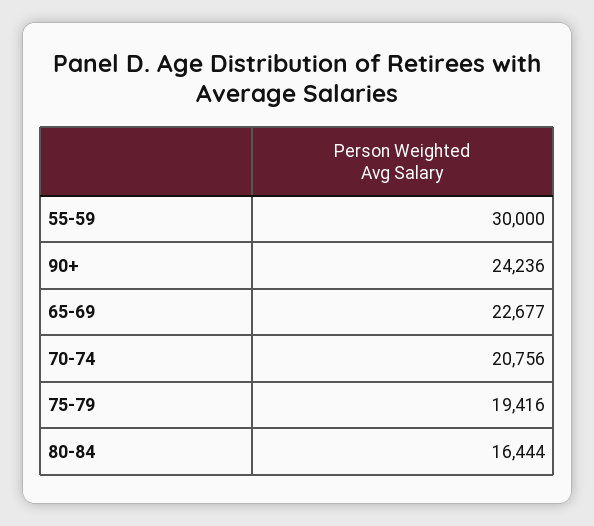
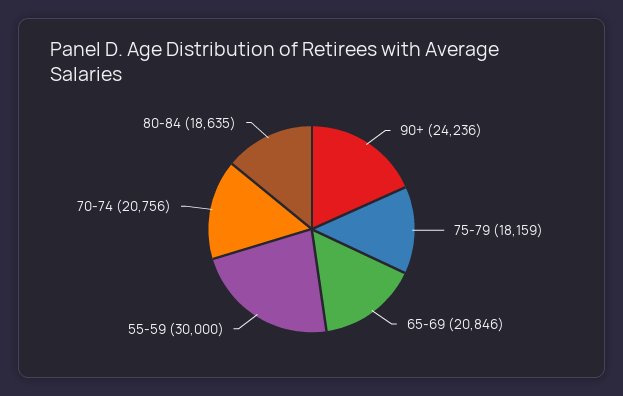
  {
    "55-59": 30000,
    "90+": 24236,
-   "65-69": 22677,
+   "65-69": 20846,
    "70-74": 20756,
-   "75-79": 19416,
+   "75-79": 18159,
-   "80-84": 16444
+   "80-84": 18635
  }

